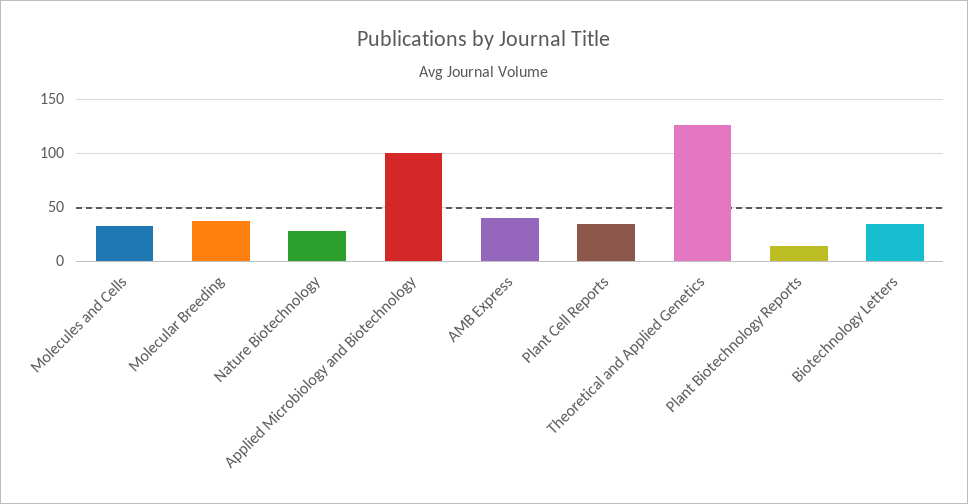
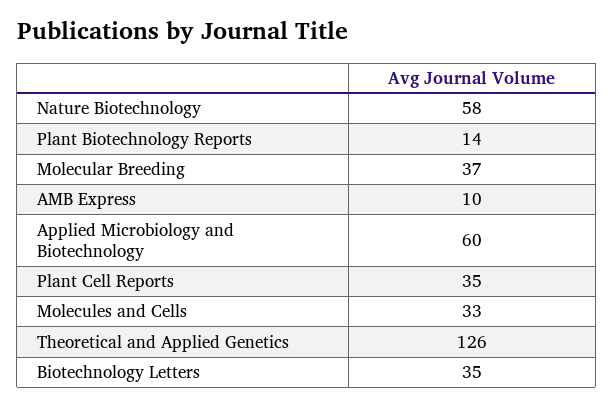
  {
    "Molecules and Cells": 33,
    "Molecular Breeding": 37,
-   "Nature Biotechnology": 30,
+   "Nature Biotechnology": 58,
-   "Applied Microbiology and Biotechnology": 100,
+   "Applied Microbiology and Biotechnology": 60,
-   "AMB Express": 40,
+   "AMB Express": 10,
    "Plant Cell Reports": 35,
    "Theoretical and Applied Genetics": 126,
    "Plant Biotechnology Reports": 14,
    "Biotechnology Letters": 35
  }

